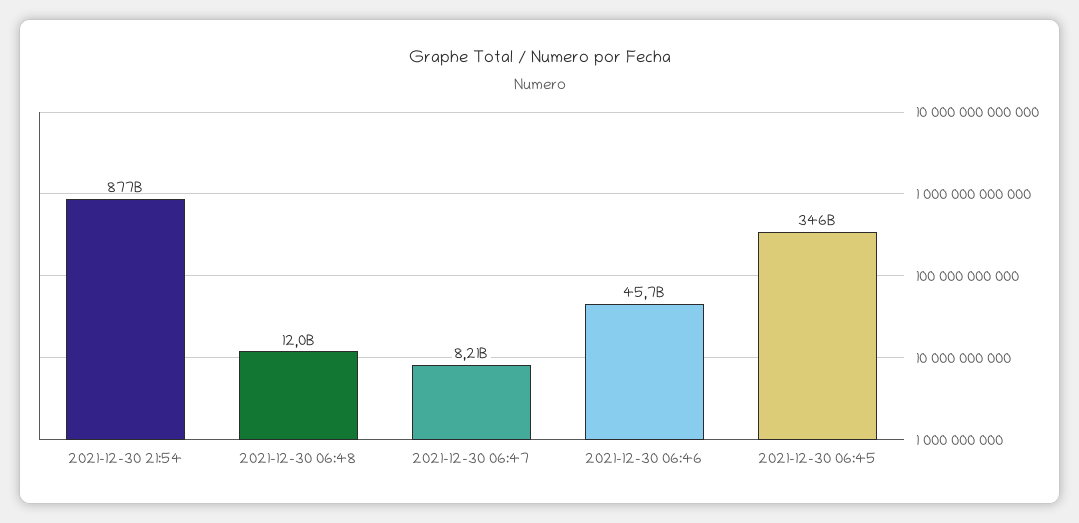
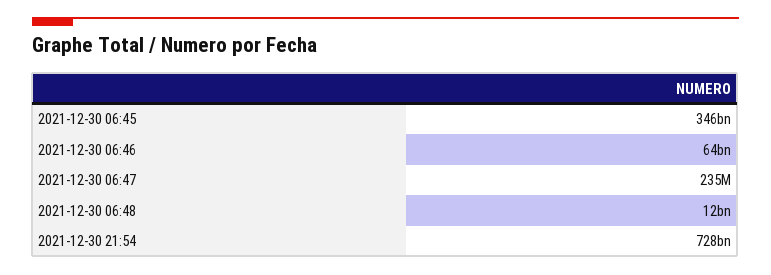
  {
-   "2021-12-30 21:54": 877000000000,
+   "2021-12-30 21:54": 728000000000,
    "2021-12-30 06:48": 12000000000,
-   "2021-12-30 06:47": 8210000000,
+   "2021-12-30 06:47": 235000000,
-   "2021-12-30 06:46": 45700000000,
+   "2021-12-30 06:46": 64000000000,
    "2021-12-30 06:45": 346000000000
  }

